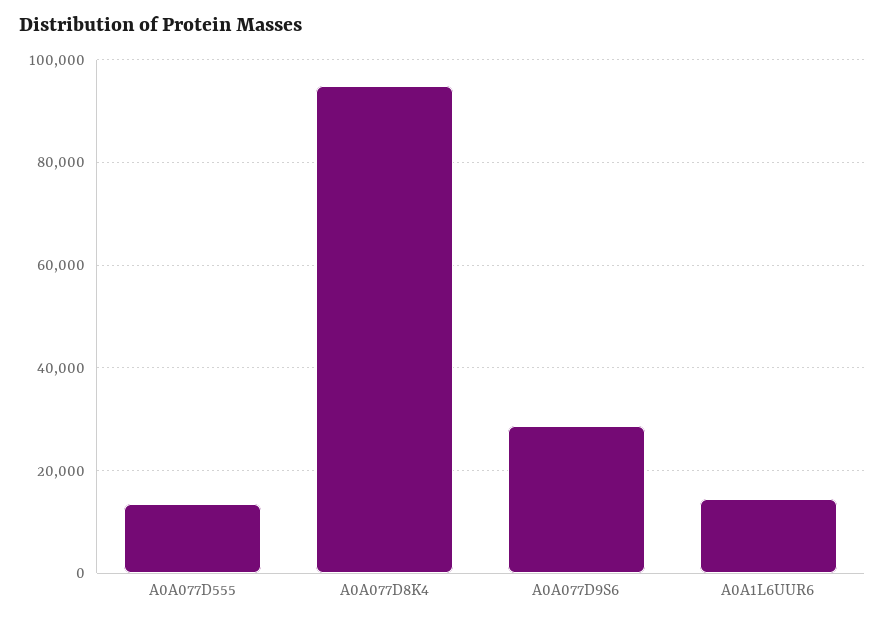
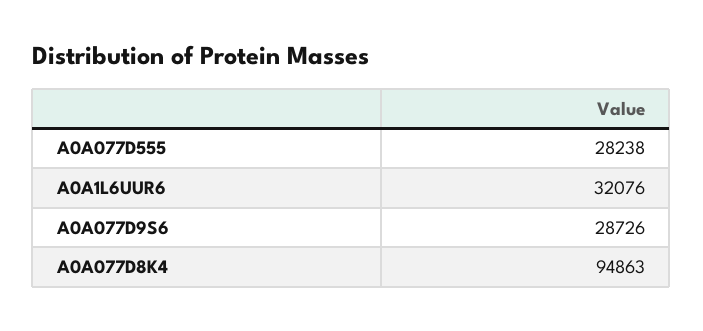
  {
-   "A0A077D555": 14000,
+   "A0A077D555": 28238,
    "A0A077D8K4": 94863,
    "A0A077D9S6": 28726,
-   "A0A1L6UUR6": 14000
+   "A0A1L6UUR6": 32076
  }

